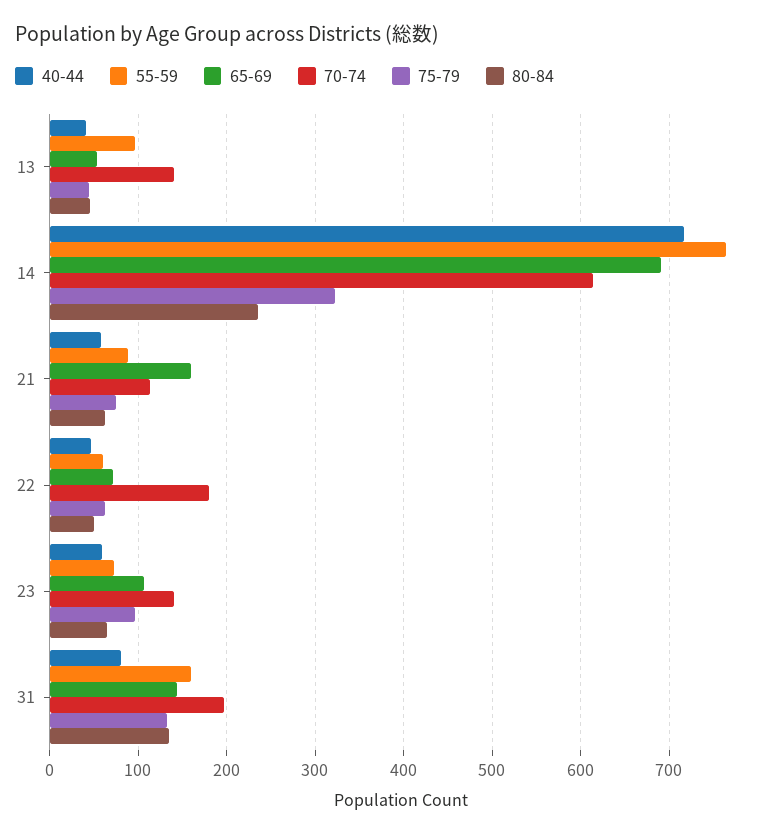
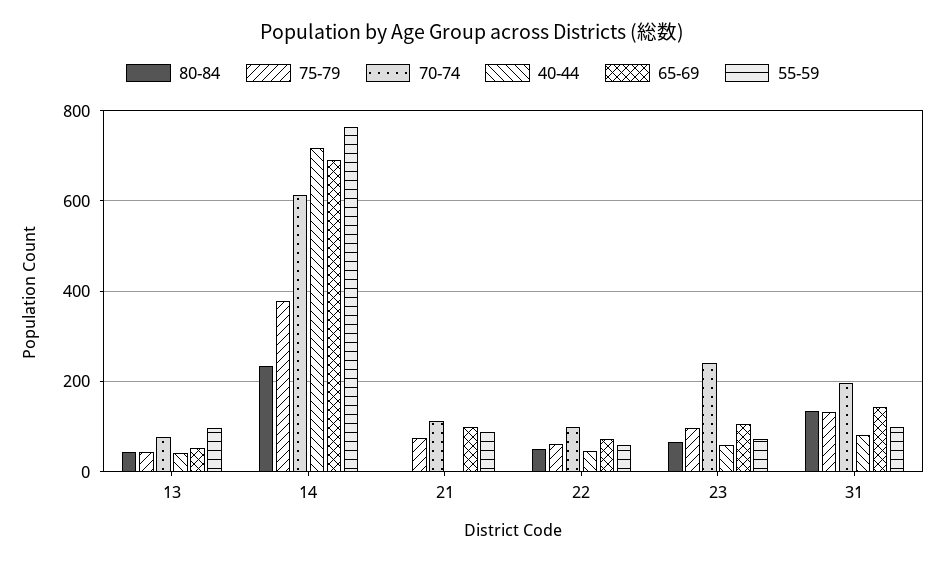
  {
    "40-44": {
      "13": 40,
      "14": 720,
-     "21": 60,
+     "21": 0,
      "22": 50,
      "23": 60,
      "31": 80
    },
    "55-59": {
      "13": 100,
      "14": 760,
      "21": 90,
      "22": 60,
      "23": 70,
-     "31": 160
+     "31": 100
    },
    "65-69": {
      "13": 50,
      "14": 690,
-     "21": 160,
+     "21": 100,
      "22": 70,
      "23": 110,
      "31": 140
    },
    "70-74": {
-     "13": 140,
+     "13": 80,
      "14": 610,
      "21": 110,
-     "22": 180,
+     "22": 100,
-     "23": 140,
+     "23": 240,
      "31": 200
    },
    "75-79": {
      "13": 40,
-     "14": 320,
+     "14": 380,
      "21": 80,
      "22": 60,
      "23": 100,
      "31": 130
    },
    "80-84": {
      "13": 50,
      "14": 240,
-     "21": 60,
+     "21": 0,
      "22": 50,
      "23": 70,
      "31": 140
    }
  }

